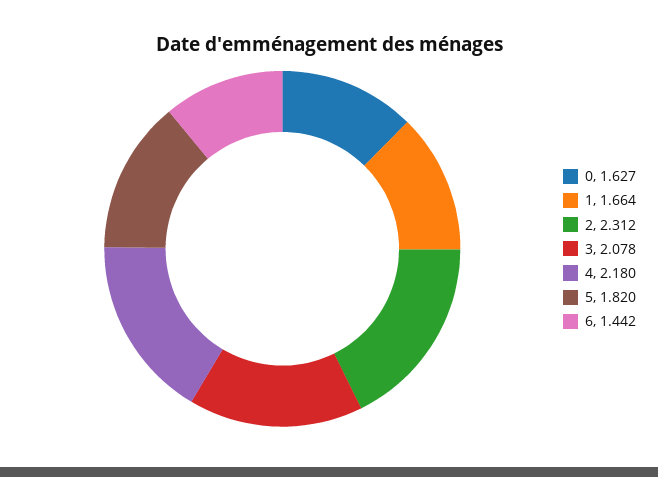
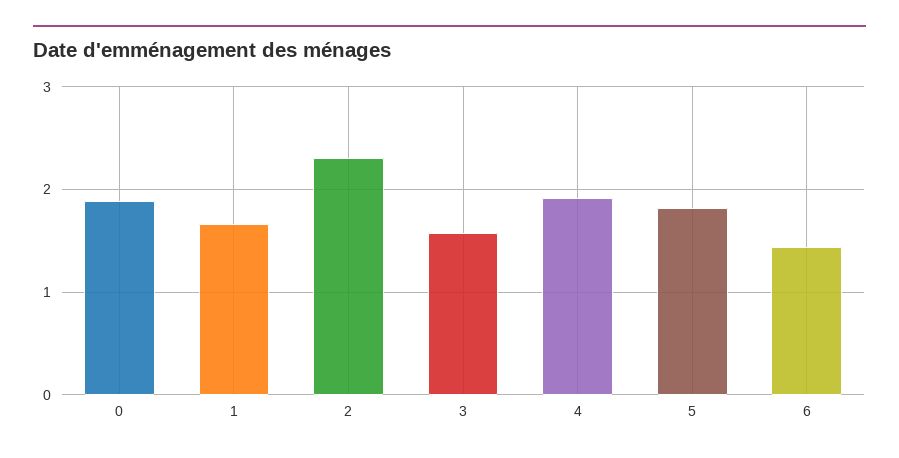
  {
-   "0": 1.627,
+   "0": 1.9,
    "1": 1.664,
    "2": 2.312,
-   "3": 2.078,
+   "3": 1.6,
-   "4": 2.18,
+   "4": 1.9,
    "5": 1.82,
    "6": 1.442
  }

